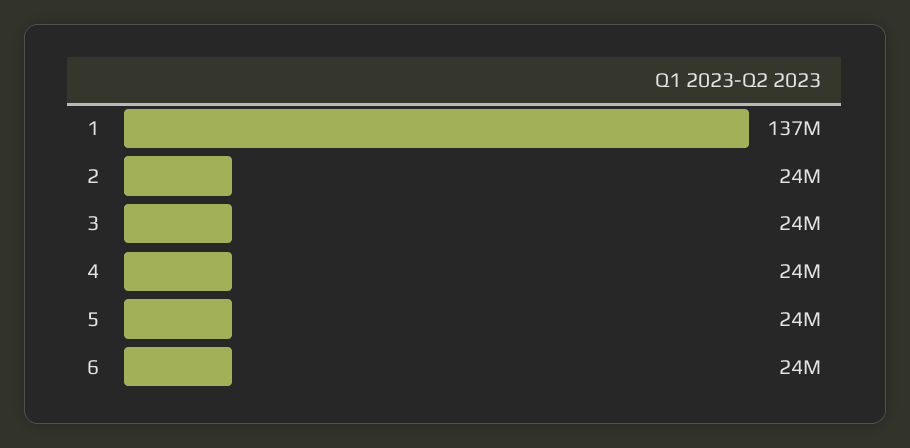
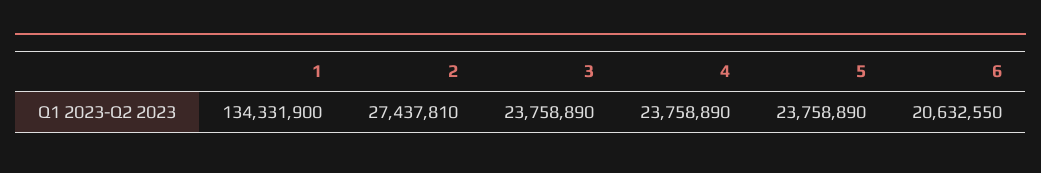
  {
-   "1": 137000000,
+   "1": 134331900,
-   "2": 24000000,
+   "2": 27437810,
    "3": 23758890,
    "4": 23758890,
    "5": 23758890,
-   "6": 24000000
+   "6": 20632550
  }

